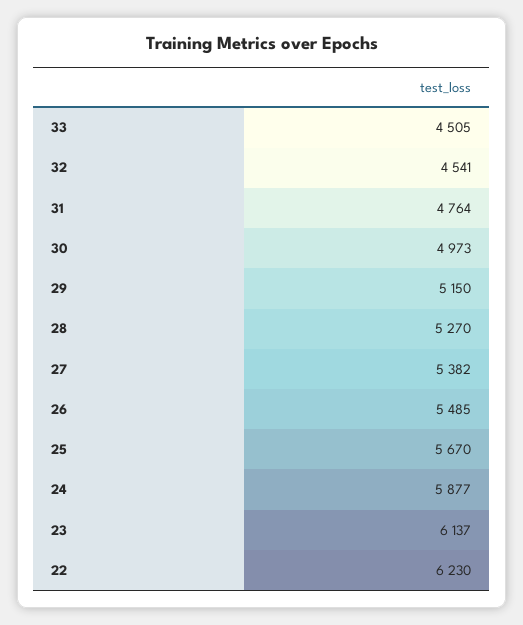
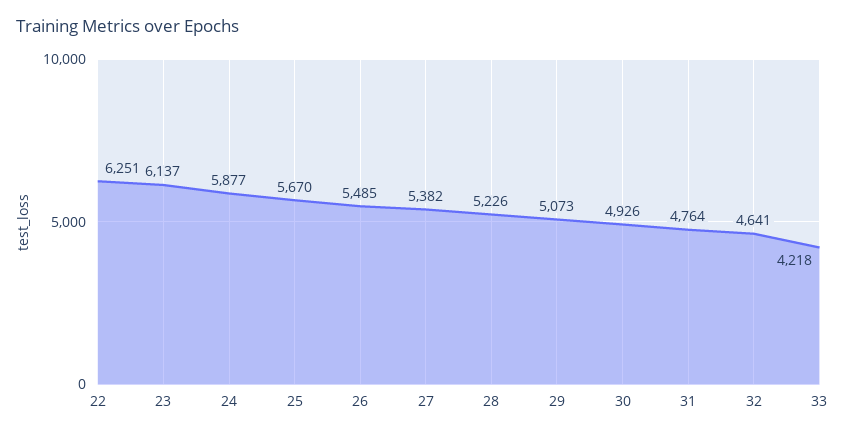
  {
-   "33": 4505,
+   "33": 4218,
-   "32": 4541,
+   "32": 4641,
    "31": 4764,
-   "30": 4973,
+   "30": 4926,
-   "29": 5150,
+   "29": 5073,
-   "28": 5270,
+   "28": 5226,
    "27": 5382,
    "26": 5485,
    "25": 5670,
    "24": 5877,
    "23": 6137,
-   "22": 6230
+   "22": 6251
  }

